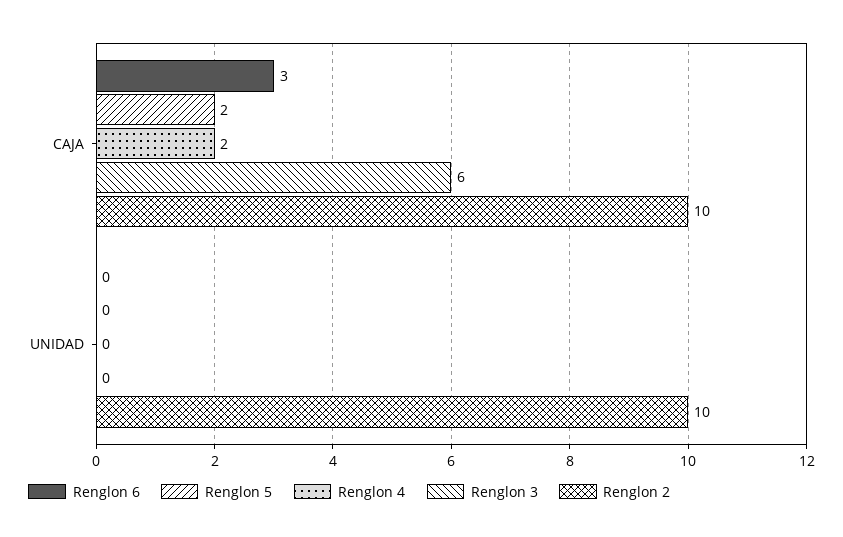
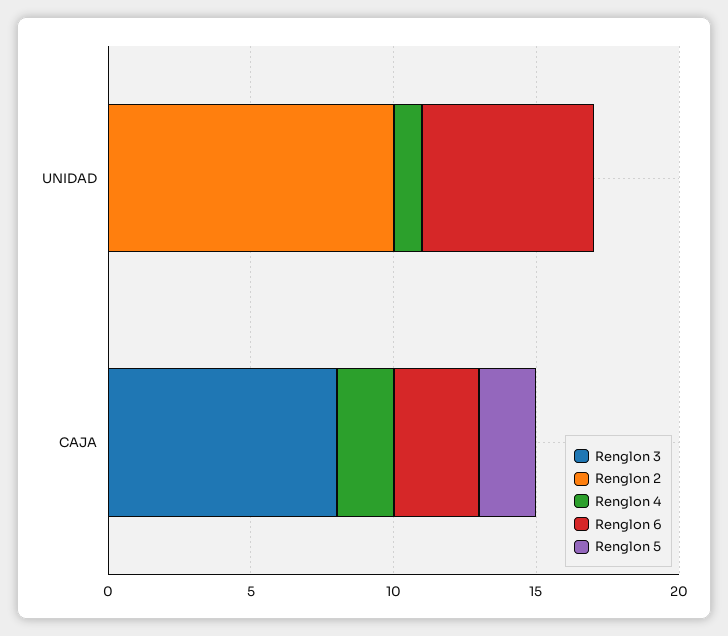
  {
    "Renglon 6": {
      "CAJA": 3,
-     "UNIDAD": 0
+     "UNIDAD": 6
    },
    "Renglon 5": {
      "CAJA": 2,
      "UNIDAD": 0
    },
    "Renglon 4": {
      "CAJA": 2,
-     "UNIDAD": 0
+     "UNIDAD": 1
    },
    "Renglon 3": {
-     "CAJA": 6,
+     "CAJA": 8,
      "UNIDAD": 0
    },
    "Renglon 2": {
-     "CAJA": 10,
+     "CAJA": 0,
      "UNIDAD": 10
    }
  }

